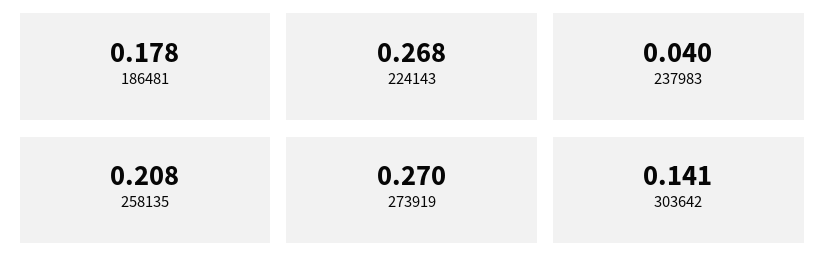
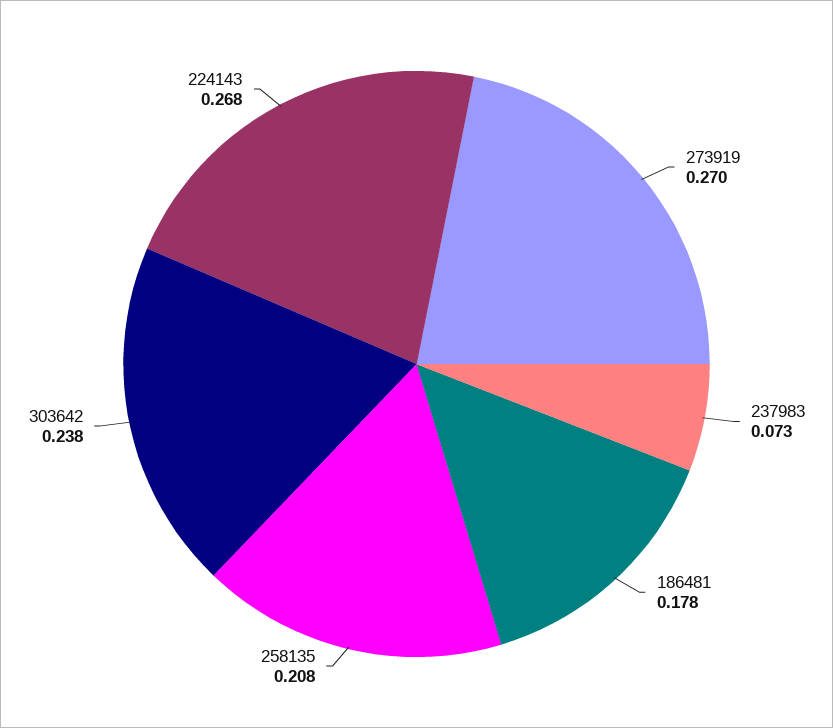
  {
    "186481": 0.178,
    "224143": 0.268,
-   "237983": 0.04,
+   "237983": 0.073,
    "258135": 0.208,
    "273919": 0.27,
-   "303642": 0.141
+   "303642": 0.238
  }

